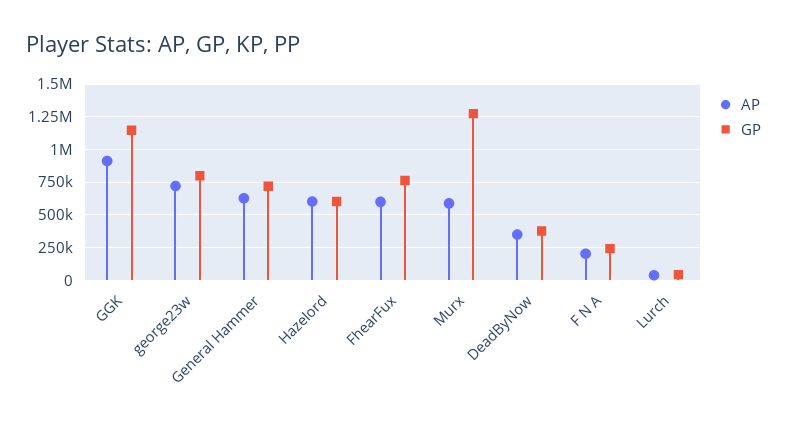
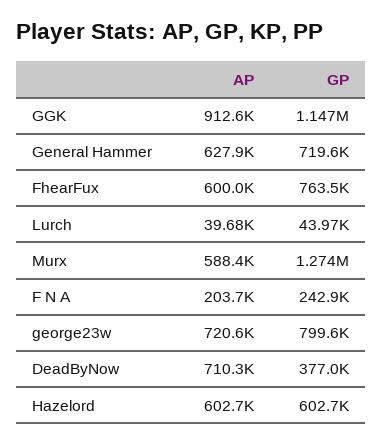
  {
    "AP": {
      "GGK": 912600,
      "george23w": 720600,
      "General Hammer": 627900,
      "Hazelord": 602700,
      "FhearFux": 600000,
      "Murx": 588400,
-     "DeadByNow": 350000,
+     "DeadByNow": 710300,
      "F N A": 203700,
      "Lurch": 39680
    },
    "GP": {
      "GGK": 1147000,
      "george23w": 799600,
      "General Hammer": 719600,
      "Hazelord": 602700,
      "FhearFux": 763500,
      "Murx": 1274000,
      "DeadByNow": 377000,
      "F N A": 242900,
      "Lurch": 43970
    }
  }

